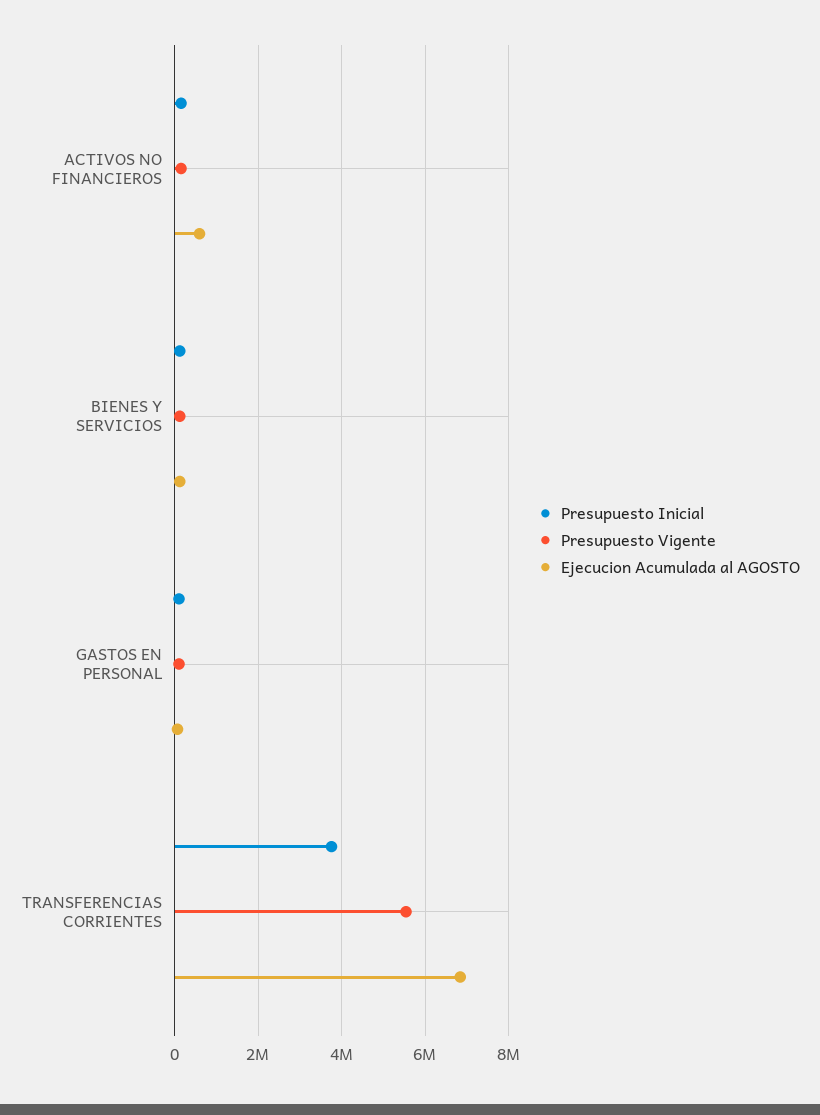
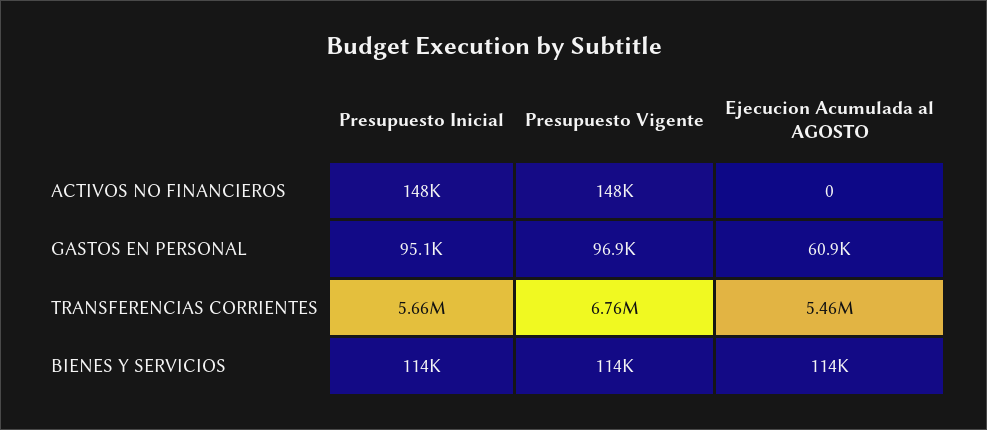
  {
    "Presupuesto Inicial": {
      "ACTIVOS NO FINANCIEROS": 148000,
      "BIENES Y SERVICIOS": 114000,
      "GASTOS EN PERSONAL": 95100,
-     "TRANSFERENCIAS CORRIENTES": 3800000
+     "TRANSFERENCIAS CORRIENTES": 5660000
    },
    "Presupuesto Vigente": {
      "ACTIVOS NO FINANCIEROS": 148000,
      "BIENES Y SERVICIOS": 114000,
      "GASTOS EN PERSONAL": 96900,
-     "TRANSFERENCIAS CORRIENTES": 5600000
+     "TRANSFERENCIAS CORRIENTES": 6760000
    },
    "Ejecucion Acumulada al AGOSTO": {
-     "ACTIVOS NO FINANCIEROS": 600000,
+     "ACTIVOS NO FINANCIEROS": 0,
      "BIENES Y SERVICIOS": 114000,
      "GASTOS EN PERSONAL": 60900,
-     "TRANSFERENCIAS CORRIENTES": 6800000
+     "TRANSFERENCIAS CORRIENTES": 5460000
    }
  }

